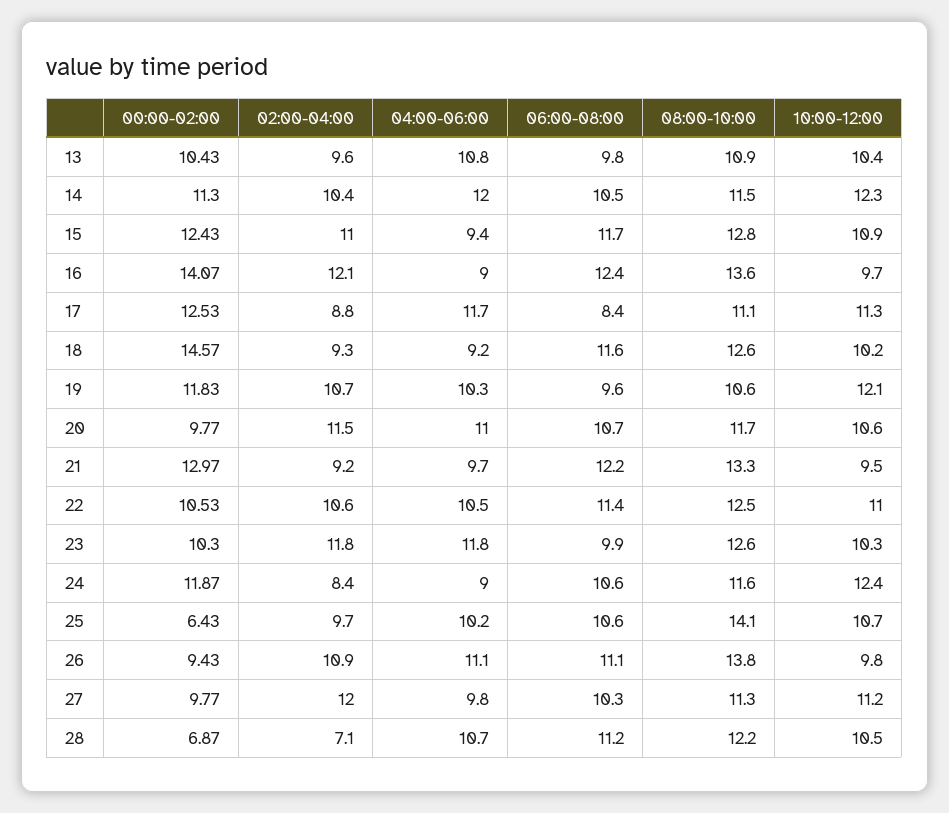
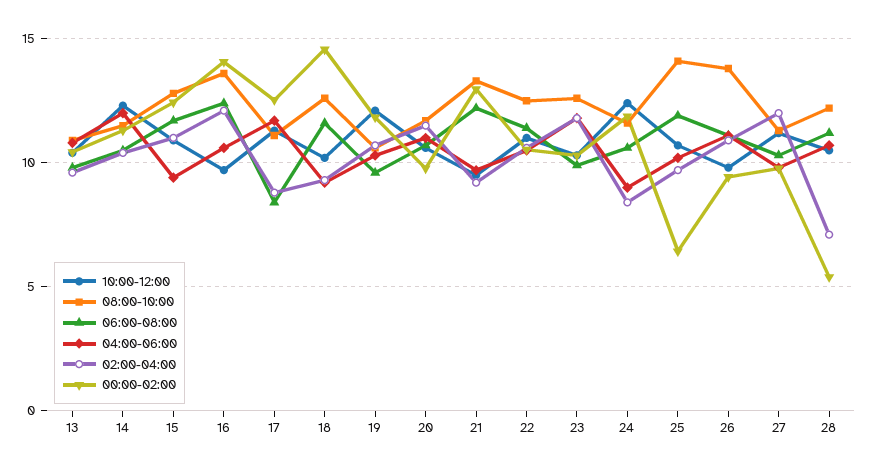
  {
    "00:00-02:00": {
      "13": 10.43,
      "14": 11.3,
      "15": 12.43,
      "16": 14.07,
      "17": 12.53,
      "18": 14.57,
      "19": 11.83,
      "20": 9.77,
      "21": 12.97,
      "22": 10.53,
      "23": 10.3,
      "24": 11.87,
      "25": 6.43,
      "26": 9.43,
      "27": 9.77,
-     "28": 6.87
+     "28": 5.5
    },
    "02:00-04:00": {
      "13": 9.6,
      "14": 10.4,
      "15": 11,
      "16": 12.1,
      "17": 8.8,
      "18": 9.3,
      "19": 10.7,
      "20": 11.5,
      "21": 9.2,
      "22": 10.6,
      "23": 11.8,
      "24": 8.4,
      "25": 9.7,
      "26": 10.9,
      "27": 12,
      "28": 7.1
    },
    "04:00-06:00": {
      "13": 10.8,
      "14": 12,
      "15": 9.4,
-     "16": 9,
+     "16": 10.5,
      "17": 11.7,
      "18": 9.2,
      "19": 10.3,
      "20": 11,
      "21": 9.7,
      "22": 10.5,
      "23": 11.8,
      "24": 9,
      "25": 10.2,
      "26": 11.1,
      "27": 9.8,
      "28": 10.7
    },
    "06:00-08:00": {
      "13": 9.8,
      "14": 10.5,
      "15": 11.7,
      "16": 12.4,
      "17": 8.4,
      "18": 11.6,
      "19": 9.6,
      "20": 10.7,
      "21": 12.2,
      "22": 11.4,
      "23": 9.9,
      "24": 10.6,
-     "25": 10.6,
+     "25": 12,
      "26": 11.1,
      "27": 10.3,
      "28": 11.2
    },
    "08:00-10:00": {
      "13": 10.9,
      "14": 11.5,
      "15": 12.8,
      "16": 13.6,
      "17": 11.1,
      "18": 12.6,
      "19": 10.6,
      "20": 11.7,
      "21": 13.3,
      "22": 12.5,
      "23": 12.6,
      "24": 11.6,
      "25": 14.1,
      "26": 13.8,
      "27": 11.3,
      "28": 12.2
    },
    "10:00-12:00": {
      "13": 10.4,
      "14": 12.3,
      "15": 10.9,
      "16": 9.7,
      "17": 11.3,
      "18": 10.2,
      "19": 12.1,
      "20": 10.6,
      "21": 9.5,
      "22": 11,
      "23": 10.3,
      "24": 12.4,
      "25": 10.7,
      "26": 9.8,
      "27": 11.2,
      "28": 10.5
    }
  }

